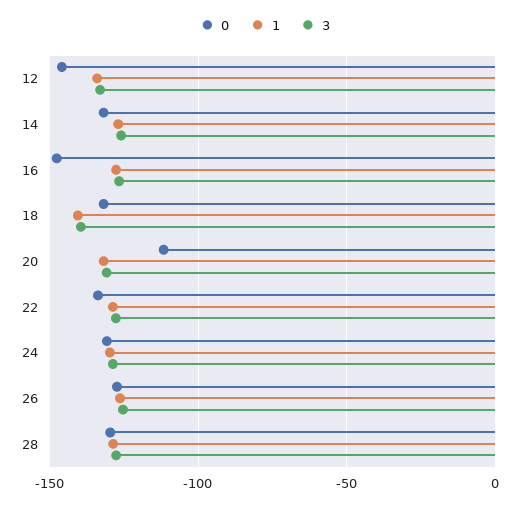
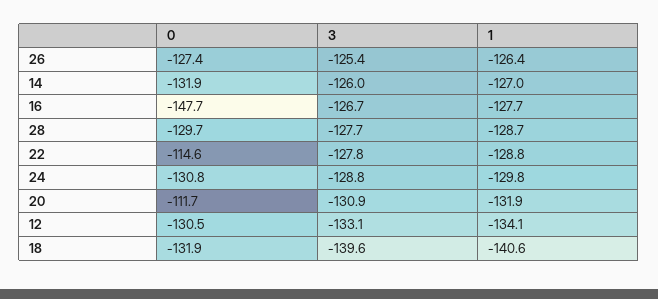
  {
    "0": {
-     "12": -145,
+     "12": -130.5,
      "14": -131.9,
      "16": -147.7,
      "18": -131.9,
      "20": -111.7,
-     "22": -135,
+     "22": -114.6,
      "24": -130.8,
      "26": -127.4,
      "28": -129.7
    },
    "1": {
      "12": -134.1,
      "14": -127,
      "16": -127.7,
      "18": -140.6,
      "20": -131.9,
      "22": -128.8,
      "24": -129.8,
      "26": -126.4,
      "28": -128.7
    },
    "3": {
      "12": -133.1,
      "14": -126,
      "16": -126.7,
      "18": -139.6,
      "20": -130.9,
      "22": -127.8,
      "24": -128.8,
      "26": -125.4,
      "28": -127.7
    }
  }

